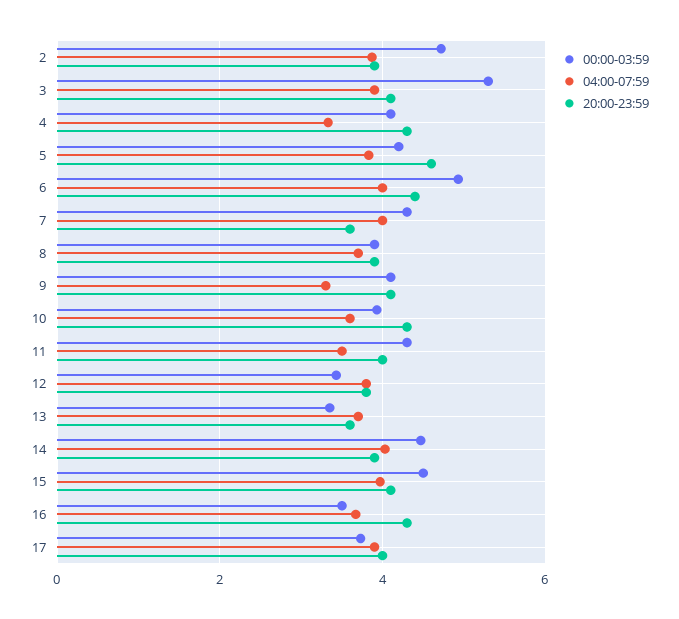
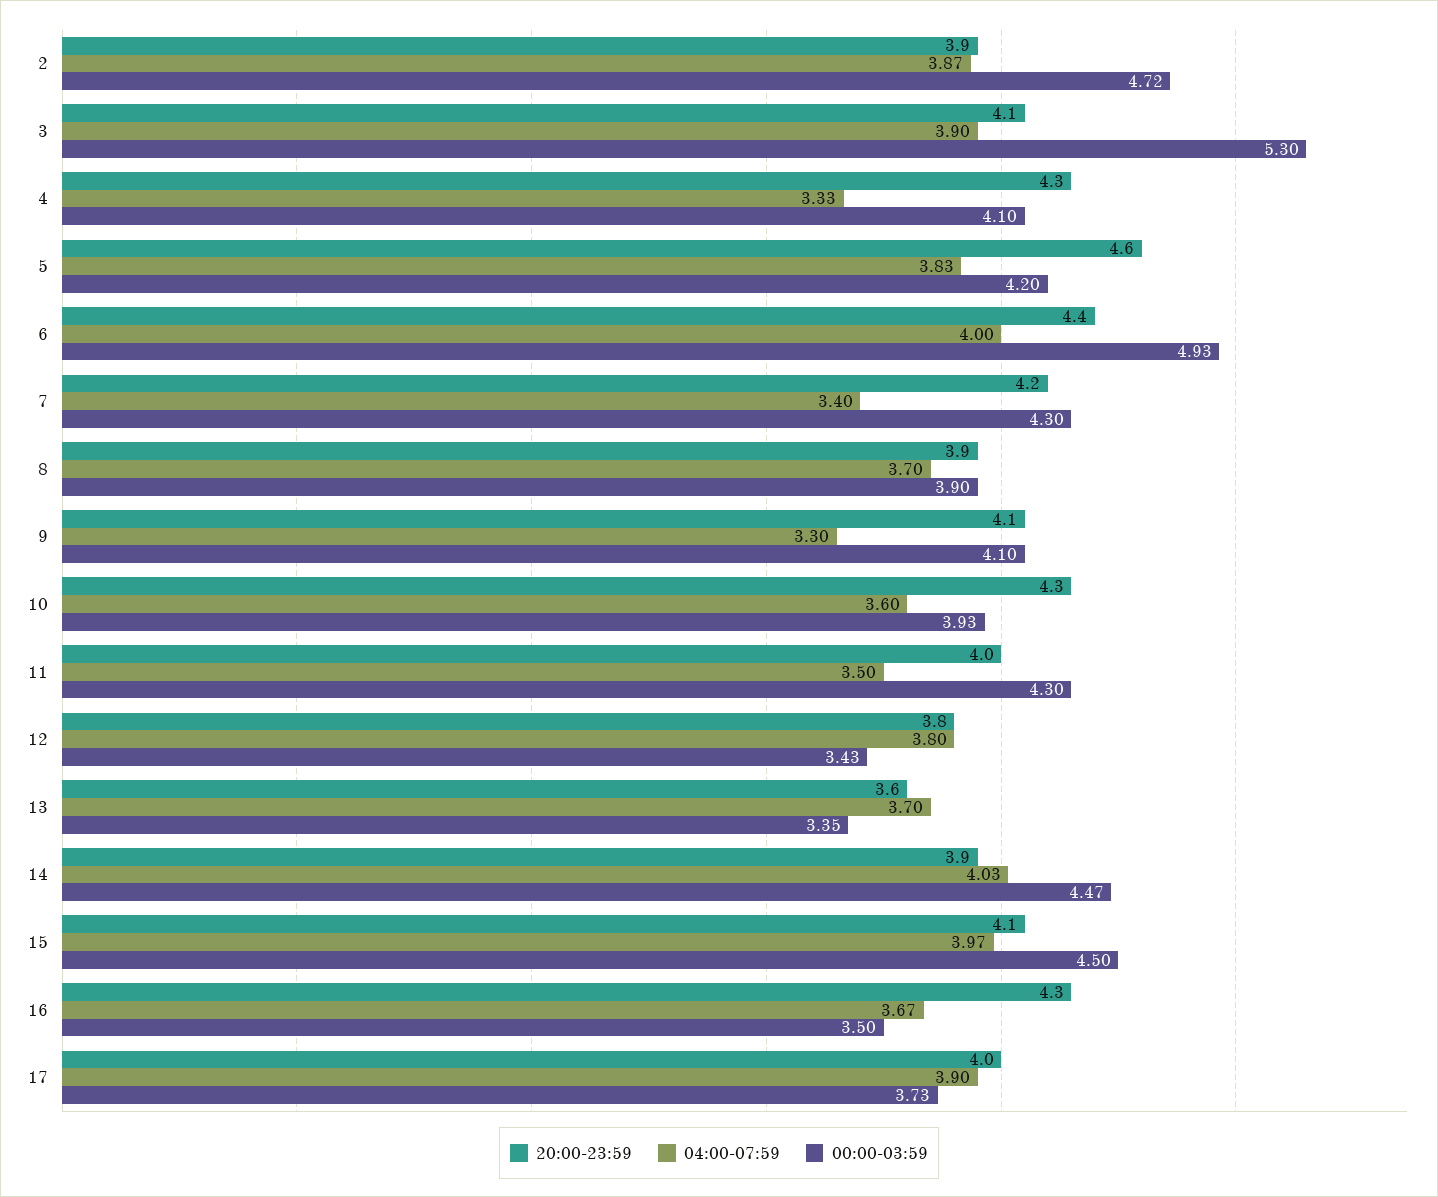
  {
    "00:00-03:59": {
      "2": 4.72,
      "3": 5.3,
      "4": 4.1,
      "5": 4.2,
      "6": 4.93,
      "7": 4.3,
      "8": 3.9,
      "9": 4.1,
      "10": 3.93,
      "11": 4.3,
      "12": 3.43,
      "13": 3.35,
      "14": 4.47,
      "15": 4.5,
      "16": 3.5,
      "17": 3.73
    },
    "04:00-07:59": {
      "2": 3.87,
      "3": 3.9,
      "4": 3.33,
      "5": 3.83,
      "6": 4,
-     "7": 4,
+     "7": 3.4,
      "8": 3.7,
      "9": 3.3,
      "10": 3.6,
      "11": 3.5,
      "12": 3.8,
      "13": 3.7,
      "14": 4.03,
      "15": 3.97,
      "16": 3.67,
      "17": 3.9
    },
    "20:00-23:59": {
      "2": 3.9,
      "3": 4.1,
      "4": 4.3,
      "5": 4.6,
      "6": 4.4,
-     "7": 3.6,
+     "7": 4.2,
      "8": 3.9,
      "9": 4.1,
      "10": 4.3,
      "11": 4,
      "12": 3.8,
      "13": 3.6,
      "14": 3.9,
      "15": 4.1,
      "16": 4.3,
      "17": 4
    }
  }

